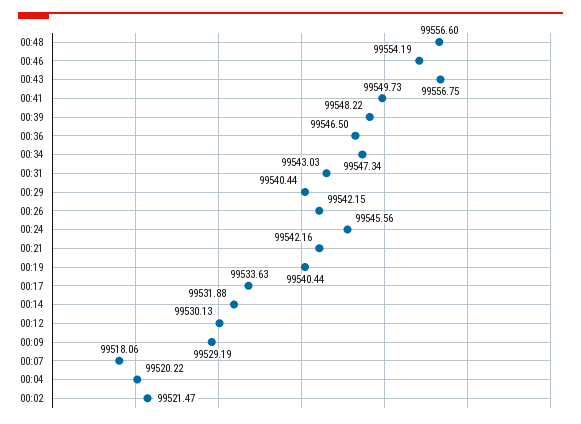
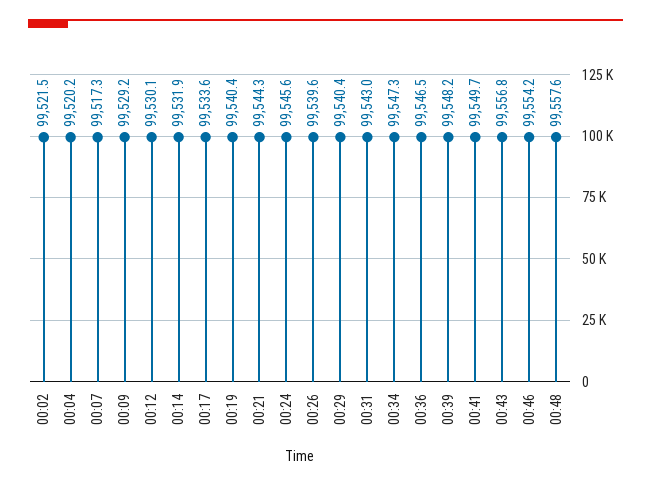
  {
-   "00:48": 99556.6,
+   "00:48": 99557.6,
    "00:46": 99554.19,
    "00:43": 99556.75,
    "00:41": 99549.73,
    "00:39": 99548.22,
    "00:36": 99546.5,
    "00:34": 99547.34,
    "00:31": 99543.03,
    "00:29": 99540.44,
-   "00:26": 99542.15,
+   "00:26": 99539.6,
    "00:24": 99545.56,
-   "00:21": 99542.16,
+   "00:21": 99544.3,
    "00:19": 99540.44,
    "00:17": 99533.63,
    "00:14": 99531.88,
    "00:12": 99530.13,
    "00:09": 99529.19,
-   "00:07": 99518.06,
+   "00:07": 99517.3,
    "00:04": 99520.22,
    "00:02": 99521.47
  }

